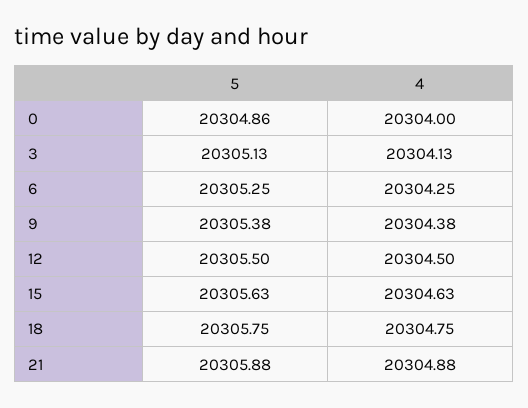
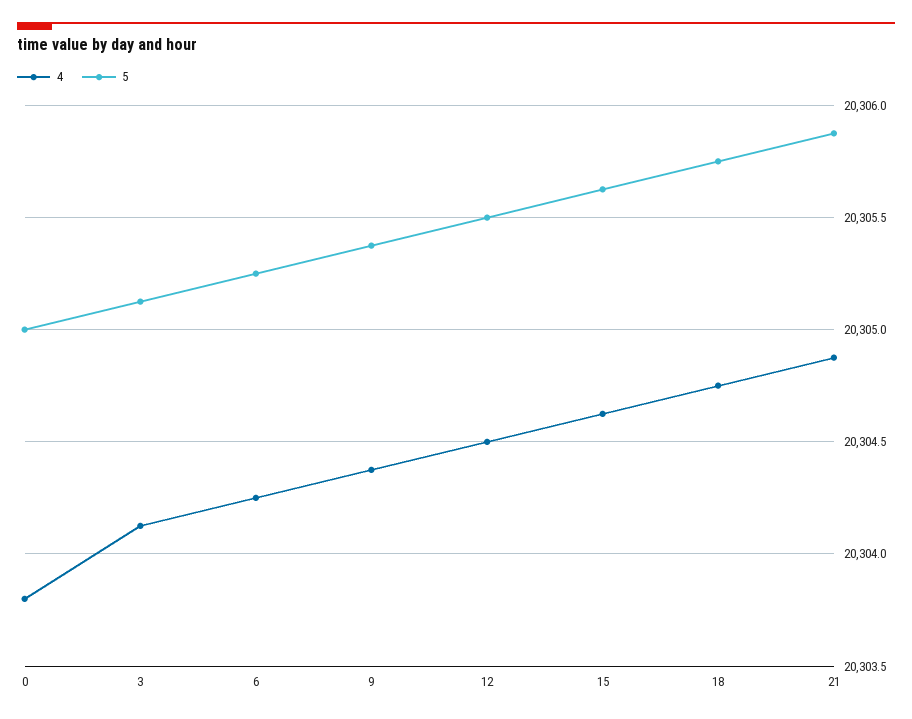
  {
    "5": {
-     "0": 20304.86,
+     "0": 20305,
      "3": 20305.13,
      "6": 20305.25,
      "9": 20305.38,
      "12": 20305.5,
      "15": 20305.63,
      "18": 20305.75,
      "21": 20305.88
    },
    "4": {
-     "0": 20304,
+     "0": 20303.8,
      "3": 20304.13,
      "6": 20304.25,
      "9": 20304.38,
      "12": 20304.5,
      "15": 20304.63,
      "18": 20304.75,
      "21": 20304.88
    }
  }

